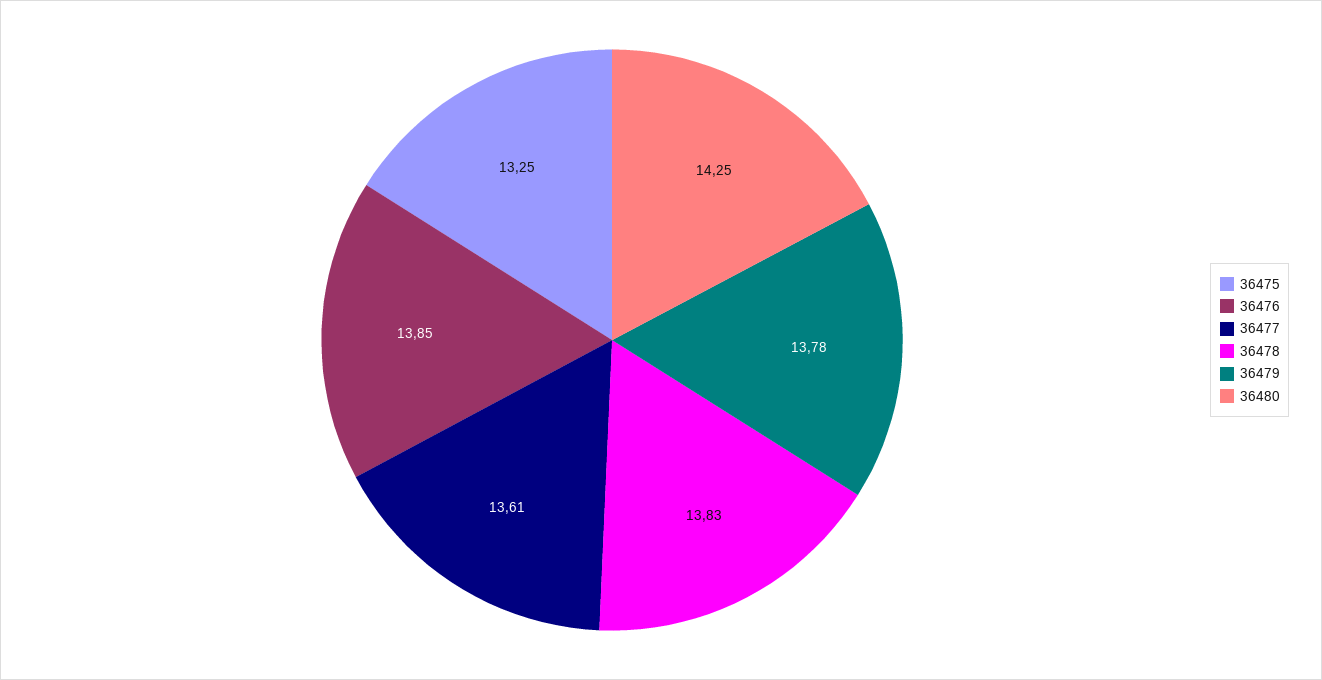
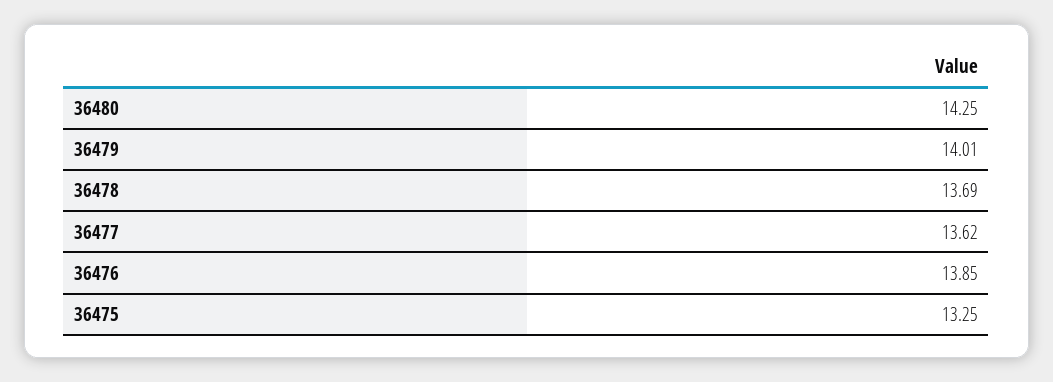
  {
    "36475": 13.25,
    "36476": 13.85,
-   "36477": 13.61,
+   "36477": 13.62,
-   "36478": 13.83,
+   "36478": 13.69,
-   "36479": 13.78,
+   "36479": 14.01,
    "36480": 14.25
  }

